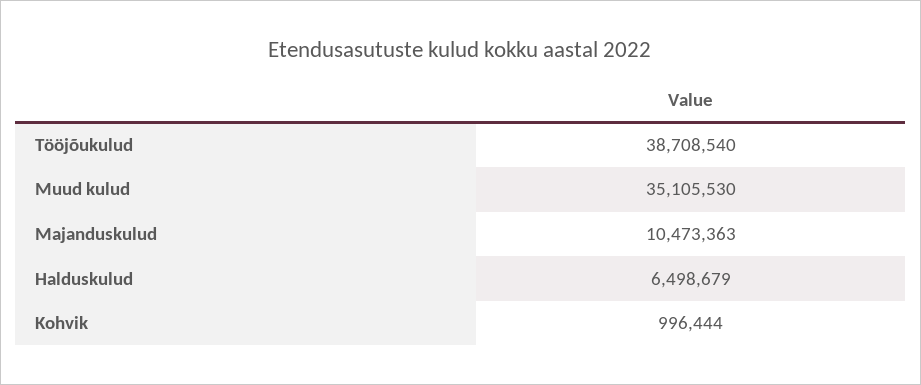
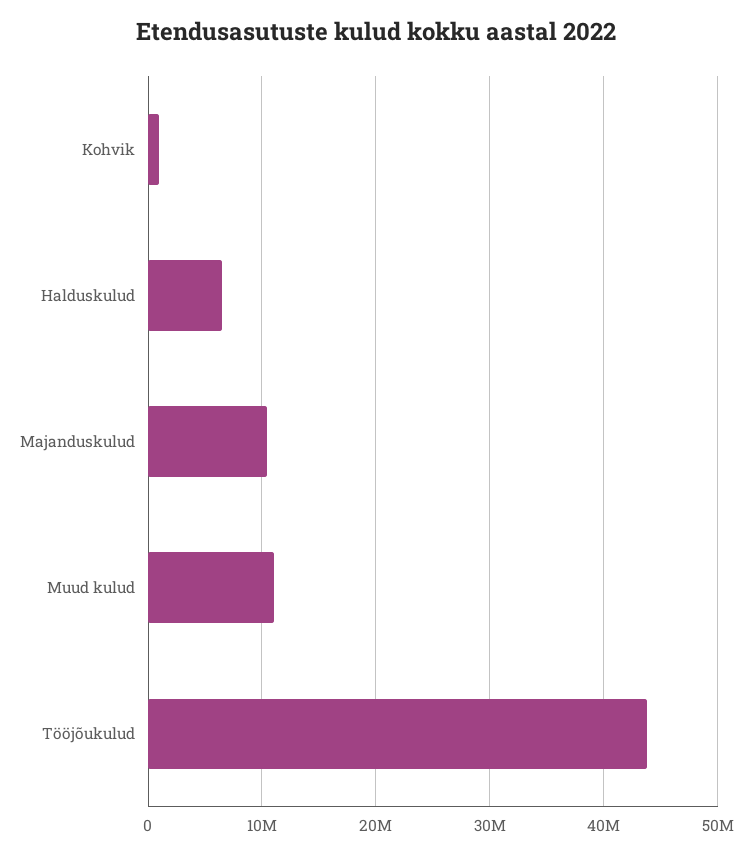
  {
-   "Tööjõukulud": 38708540,
+   "Tööjõukulud": 44000000,
-   "Muud kulud": 35105530,
+   "Muud kulud": 11000000,
    "Majanduskulud": 10473363,
    "Halduskulud": 6498679,
    "Kohvik": 996444
  }

